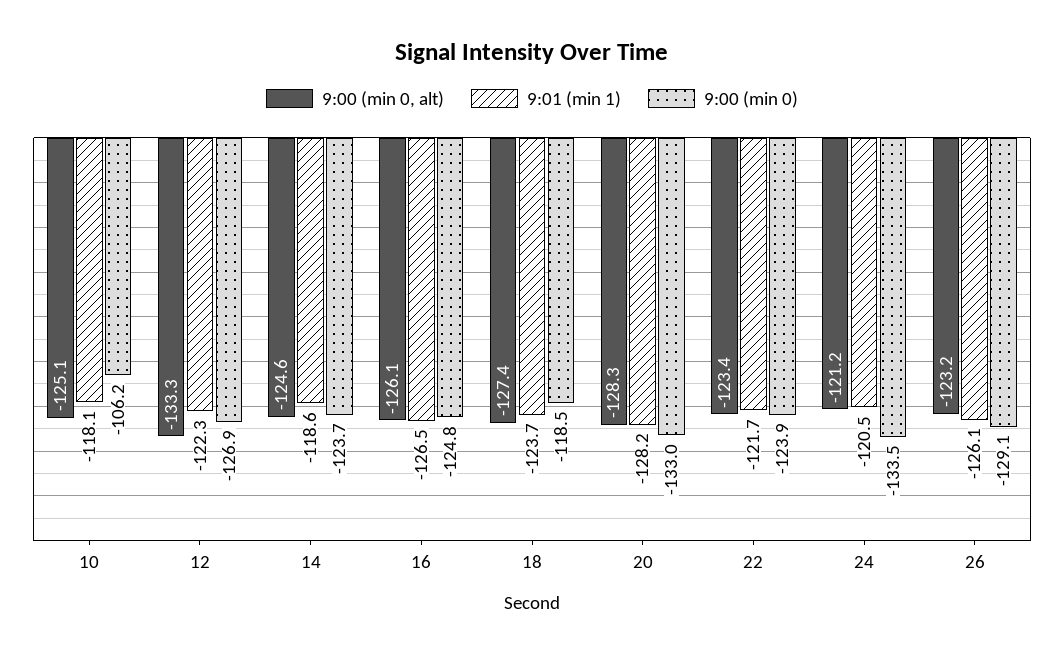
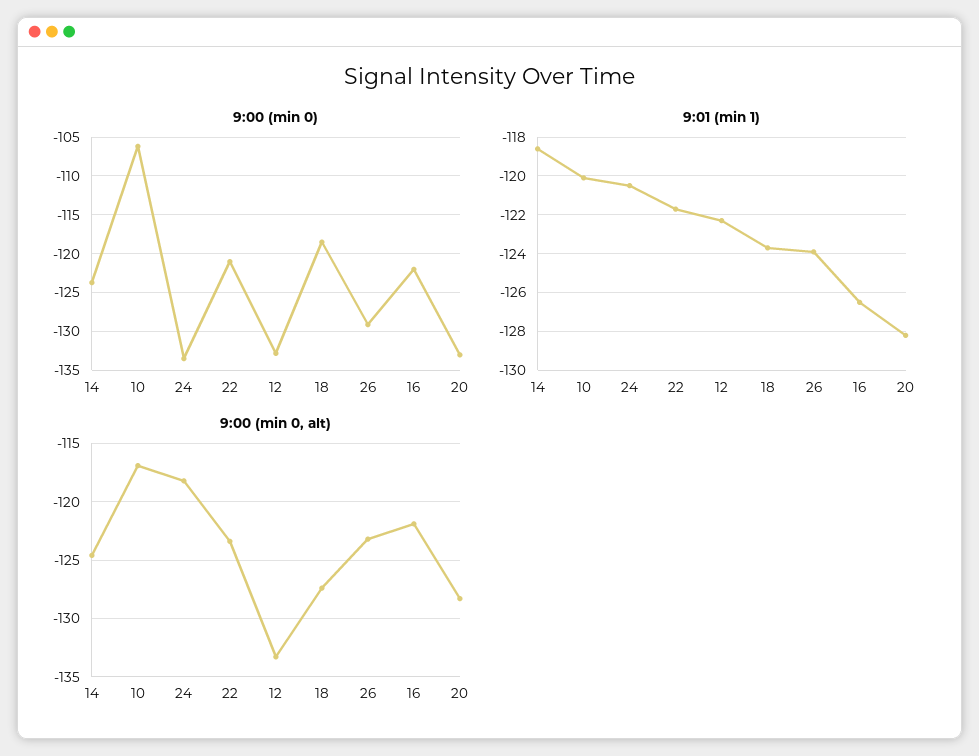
  {
    "9:00 (min 0, alt)": {
-     "10": -125.1,
+     "10": -117,
      "12": -133.3,
      "14": -124.6,
-     "16": -126.1,
+     "16": -122,
      "18": -127.4,
      "20": -128.3,
      "22": -123.4,
-     "24": -121.2,
+     "24": -118,
      "26": -123.2
    },
    "9:01 (min 1)": {
-     "10": -118.1,
+     "10": -120,
      "12": -122.3,
      "14": -118.6,
      "16": -126.5,
      "18": -123.7,
      "20": -128.2,
      "22": -121.7,
      "24": -120.5,
-     "26": -126.1
+     "26": -124
    },
    "9:00 (min 0)": {
      "10": -106.2,
-     "12": -126.9,
+     "12": -133,
      "14": -123.7,
-     "16": -124.8,
+     "16": -122,
      "18": -118.5,
      "20": -133,
-     "22": -123.9,
+     "22": -121,
      "24": -133.5,
      "26": -129.1
    }
  }

